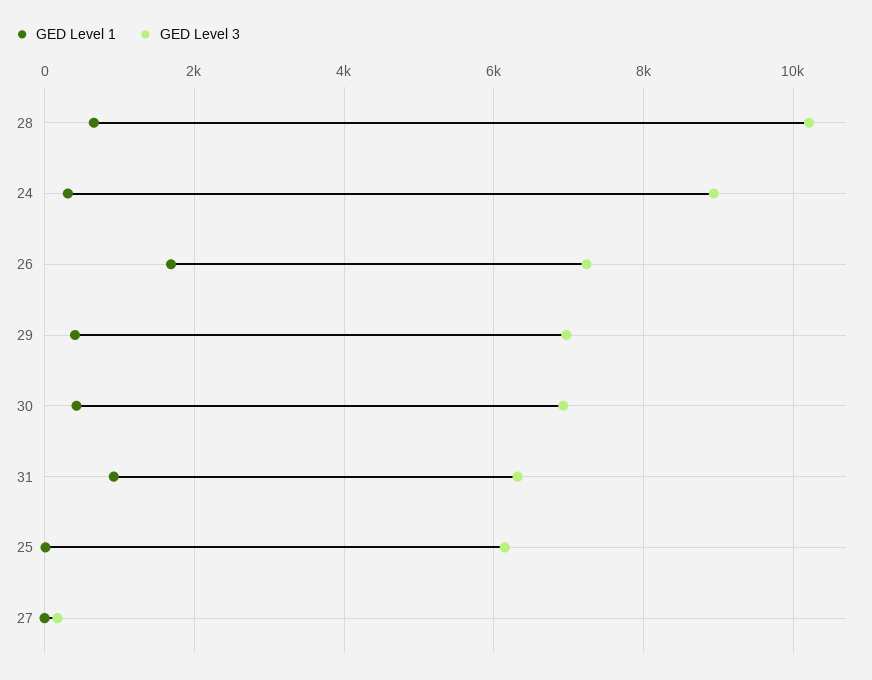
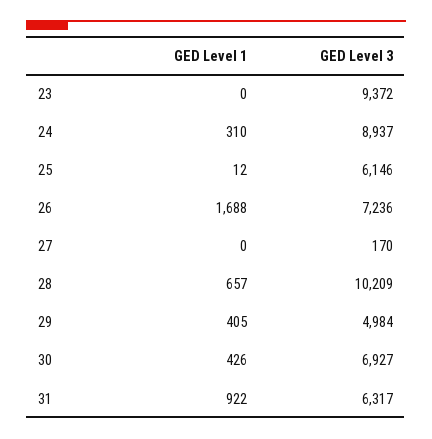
  {
    "GED Level 1": {
      "28": 657,
      "24": 310,
      "26": 1688,
      "29": 405,
      "30": 426,
      "31": 922,
      "25": 12,
-     "27": 0
+     "27": 0,
+     "23": 0
    },
    "GED Level 3": {
      "28": 10209,
      "24": 8937,
      "26": 7236,
-     "29": 7000,
+     "29": 4984,
      "30": 6927,
      "31": 6317,
      "25": 6146,
-     "27": 170
+     "27": 170,
+     "23": 9372
    }
  }

